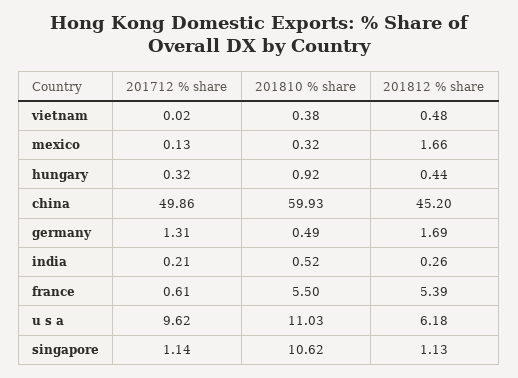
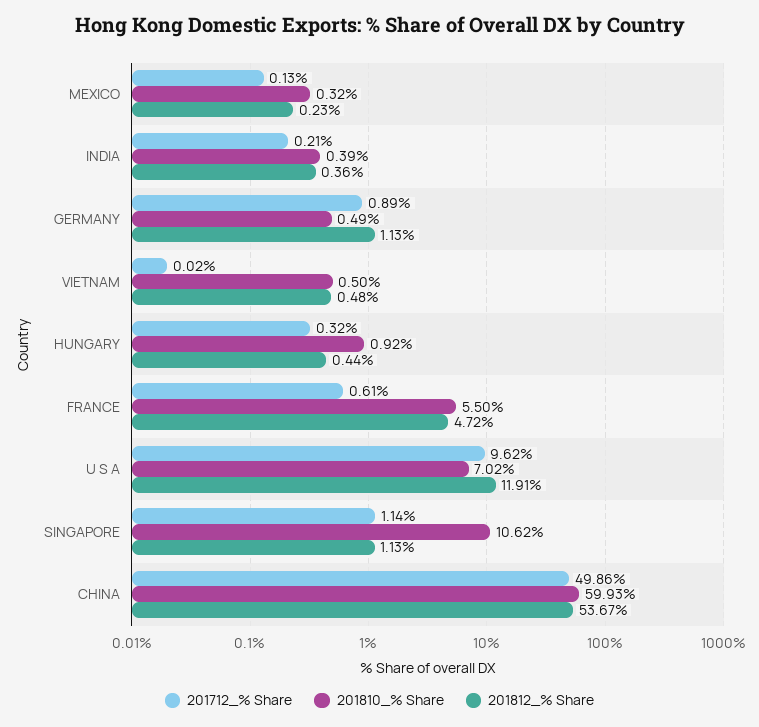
  {
    "201712 % share": {
      "vietnam": 0.02,
      "mexico": 0.13,
      "hungary": 0.32,
      "china": 49.86,
-     "germany": 1.31,
+     "germany": 0.89,
      "india": 0.21,
      "france": 0.61,
      "u s a": 9.62,
      "singapore": 1.14
    },
    "201810 % share": {
-     "vietnam": 0.38,
+     "vietnam": 0.5,
      "mexico": 0.32,
      "hungary": 0.92,
      "china": 59.93,
      "germany": 0.49,
-     "india": 0.52,
+     "india": 0.39,
      "france": 5.5,
-     "u s a": 11.03,
+     "u s a": 7.02,
      "singapore": 10.62
    },
    "201812 % share": {
      "vietnam": 0.48,
-     "mexico": 1.66,
+     "mexico": 0.23,
      "hungary": 0.44,
-     "china": 45.2,
+     "china": 53.67,
-     "germany": 1.69,
+     "germany": 1.13,
-     "india": 0.26,
+     "india": 0.36,
-     "france": 5.39,
+     "france": 4.72,
-     "u s a": 6.18,
+     "u s a": 11.91,
      "singapore": 1.13
    }
  }

